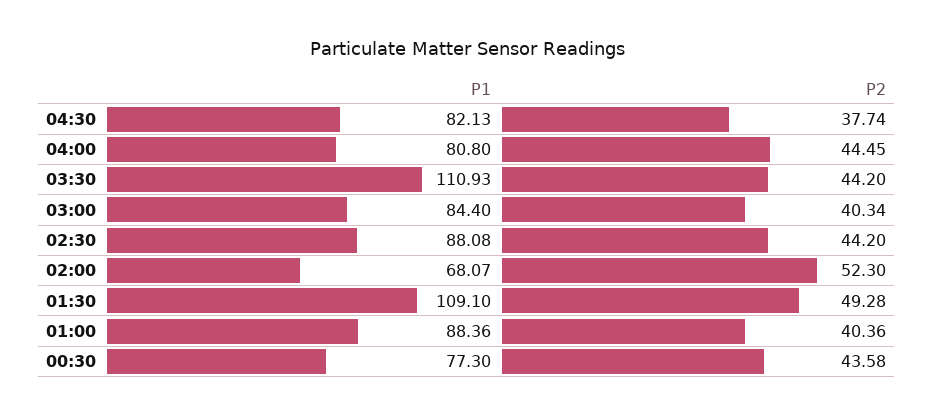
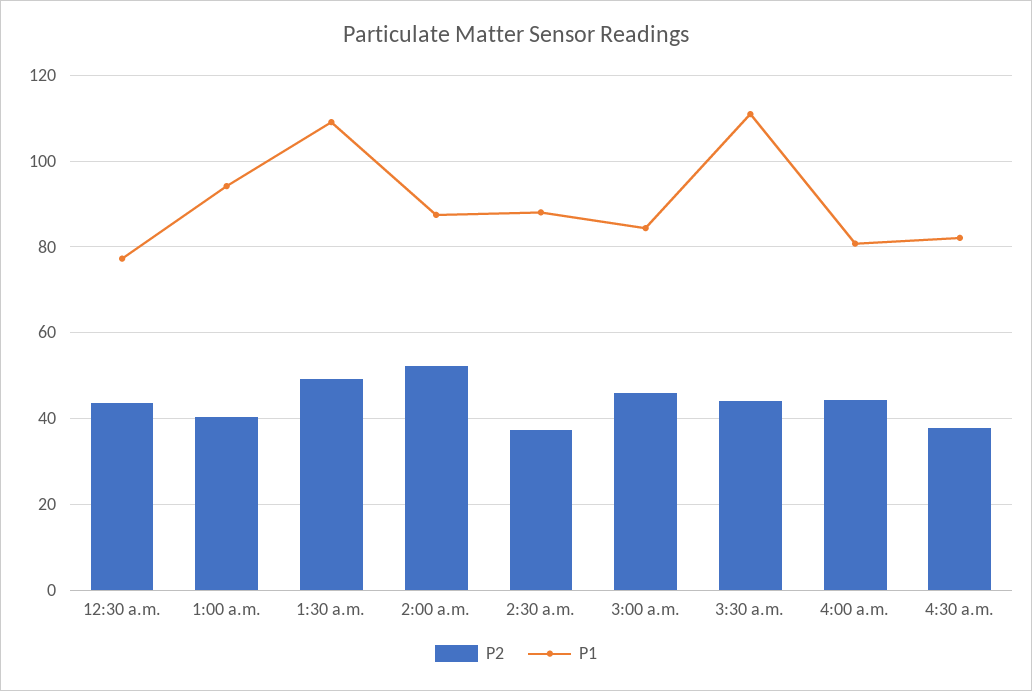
  {
    "P1": {
      "04:30": 82.13,
      "04:00": 80.8,
      "03:30": 110.93,
      "03:00": 84.4,
      "02:30": 88.08,
-     "02:00": 68.07,
+     "02:00": 88,
      "01:30": 109.1,
-     "01:00": 88.36,
+     "01:00": 94,
      "00:30": 77.3
    },
    "P2": {
      "04:30": 37.74,
      "04:00": 44.45,
      "03:30": 44.2,
-     "03:00": 40.34,
+     "03:00": 46,
-     "02:30": 44.2,
+     "02:30": 38,
      "02:00": 52.3,
      "01:30": 49.28,
      "01:00": 40.36,
      "00:30": 43.58
    }
  }

